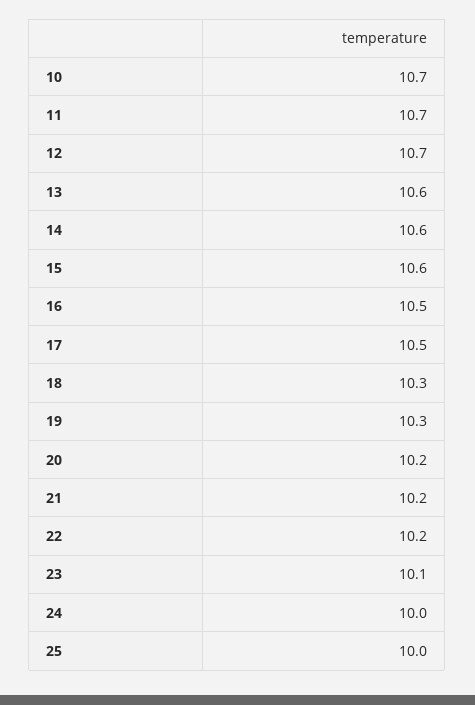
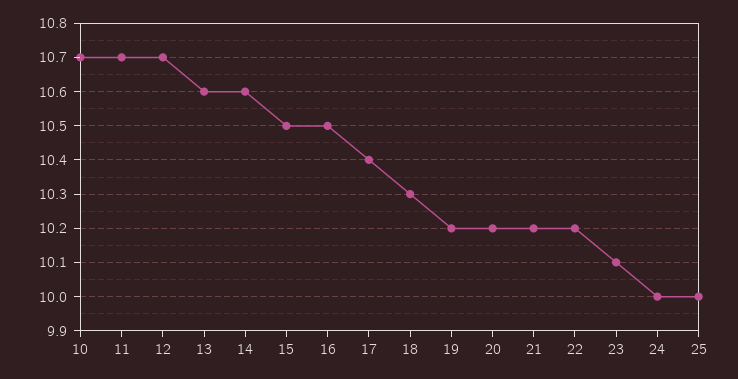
  {
    "10": 10.7,
    "11": 10.7,
    "12": 10.7,
    "13": 10.6,
    "14": 10.6,
-   "15": 10.6,
+   "15": 10.5,
    "16": 10.5,
-   "17": 10.5,
+   "17": 10.4,
    "18": 10.3,
-   "19": 10.3,
+   "19": 10.2,
    "20": 10.2,
    "21": 10.2,
    "22": 10.2,
    "23": 10.1,
    "24": 10,
    "25": 10
  }

